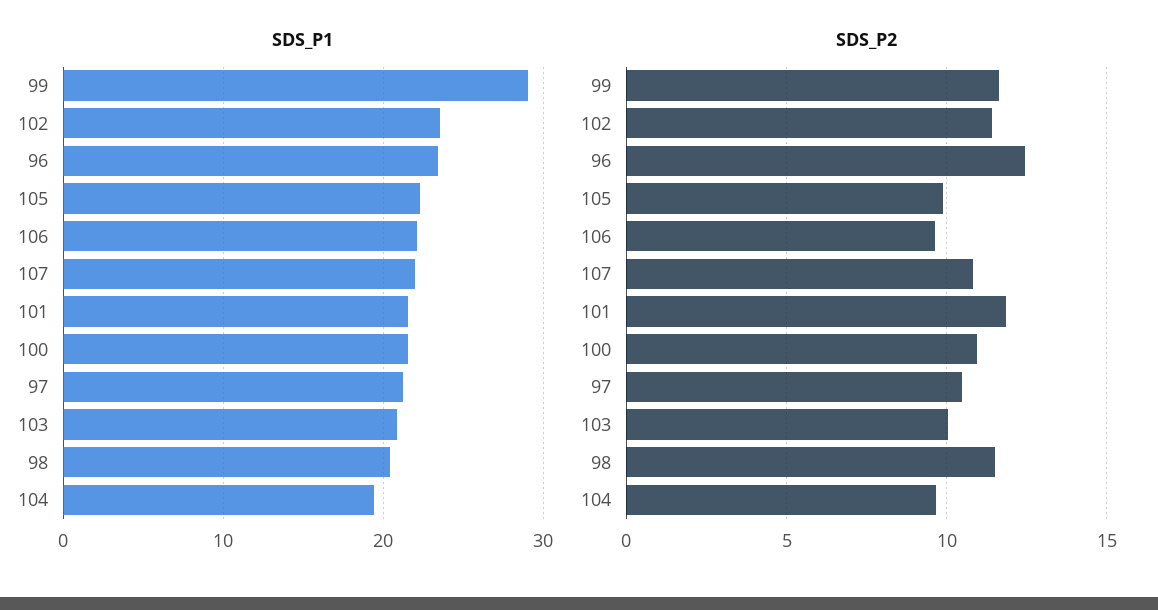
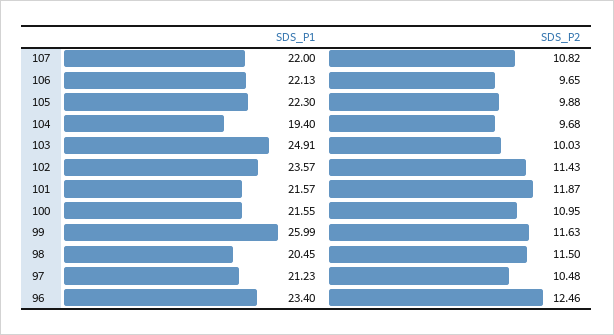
  {
    "SDS_P1": {
-     "99": 29,
+     "99": 25.99,
      "102": 23.57,
      "96": 23.4,
      "105": 22.3,
      "106": 22.13,
      "107": 22,
      "101": 21.57,
      "100": 21.55,
      "97": 21.23,
-     "103": 21,
+     "103": 24.91,
      "98": 20.45,
      "104": 19.4
    },
    "SDS_P2": {
      "99": 11.63,
      "102": 11.43,
      "96": 12.46,
      "105": 9.88,
      "106": 9.65,
      "107": 10.82,
      "101": 11.87,
      "100": 10.95,
      "97": 10.48,
      "103": 10.03,
      "98": 11.5,
      "104": 9.68
    }
  }

